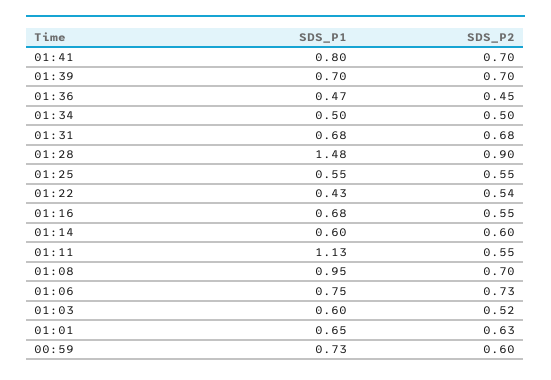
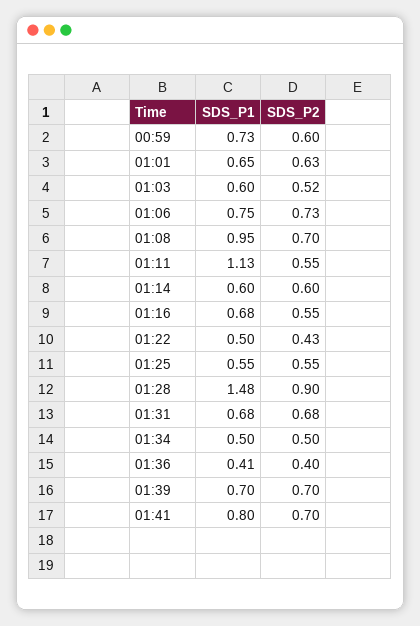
  {
    "SDS_P1": {
      "01:41": 0.8,
      "01:39": 0.7,
-     "01:36": 0.47,
+     "01:36": 0.41,
      "01:34": 0.5,
      "01:31": 0.68,
      "01:28": 1.48,
      "01:25": 0.55,
-     "01:22": 0.43,
+     "01:22": 0.5,
      "01:16": 0.68,
      "01:14": 0.6,
      "01:11": 1.13,
      "01:08": 0.95,
      "01:06": 0.75,
      "01:03": 0.6,
      "01:01": 0.65,
      "00:59": 0.73
    },
    "SDS_P2": {
      "01:41": 0.7,
      "01:39": 0.7,
-     "01:36": 0.45,
+     "01:36": 0.4,
      "01:34": 0.5,
      "01:31": 0.68,
      "01:28": 0.9,
      "01:25": 0.55,
-     "01:22": 0.54,
+     "01:22": 0.43,
      "01:16": 0.55,
      "01:14": 0.6,
      "01:11": 0.55,
      "01:08": 0.7,
      "01:06": 0.73,
      "01:03": 0.52,
      "01:01": 0.63,
      "00:59": 0.6
    }
  }

